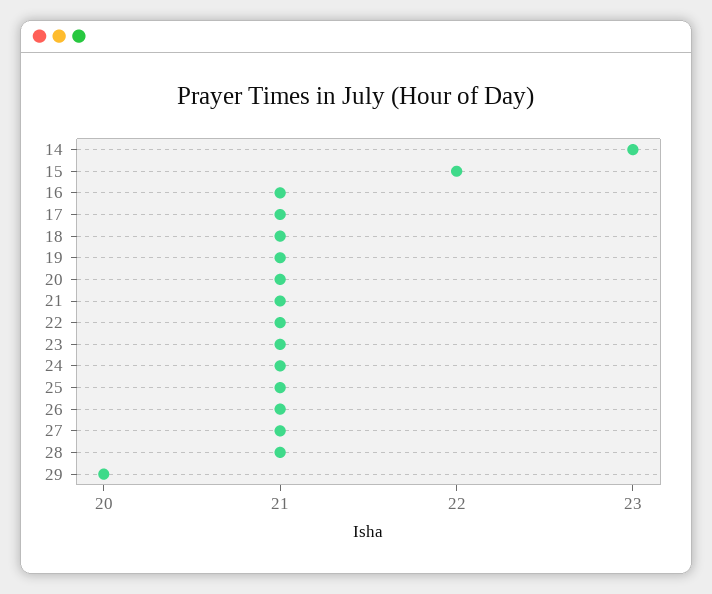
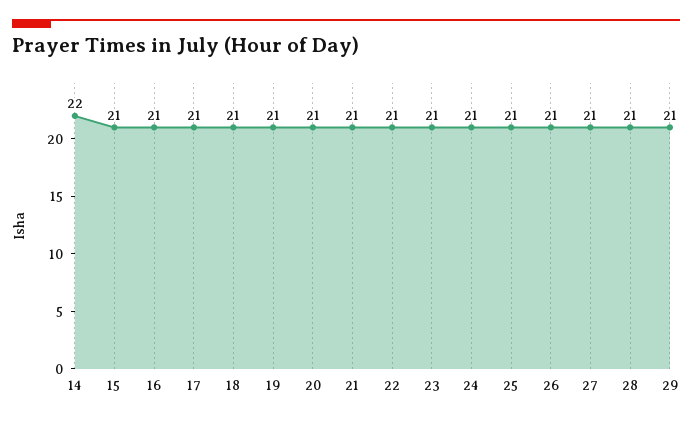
  {
-   "14": 23,
+   "14": 22,
-   "15": 22,
+   "15": 21,
    "16": 21,
    "17": 21,
    "18": 21,
    "19": 21,
    "20": 21,
    "21": 21,
    "22": 21,
    "23": 21,
    "24": 21,
    "25": 21,
    "26": 21,
    "27": 21,
    "28": 21,
-   "29": 20
+   "29": 21
  }

